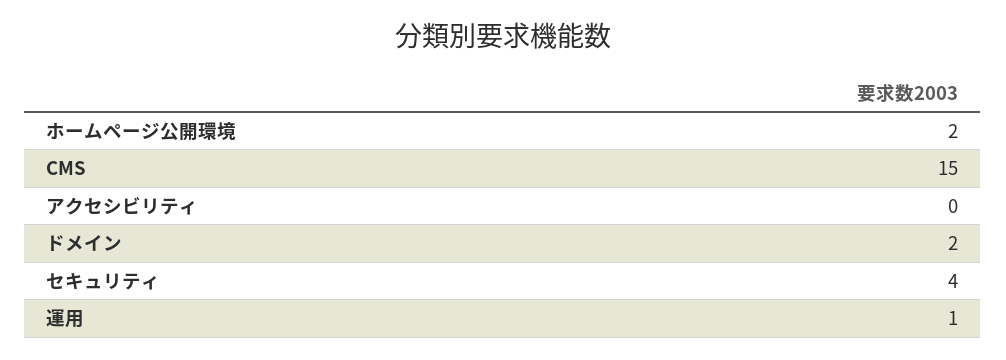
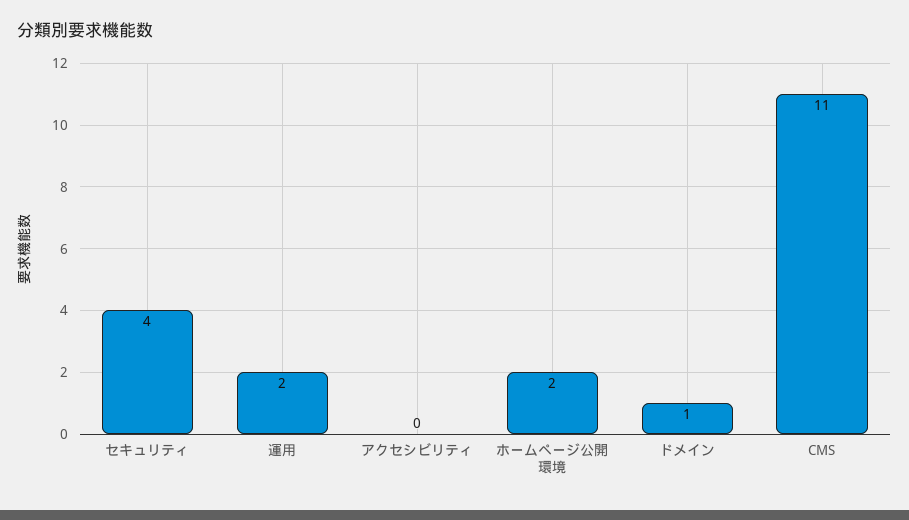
  {
    "ホームページ公開環境": 2,
-   "CMS": 15,
+   "CMS": 11,
    "アクセシビリティ": 0,
-   "ドメイン": 2,
+   "ドメイン": 1,
    "セキュリティ": 4,
-   "運用": 1
+   "運用": 2
  }

